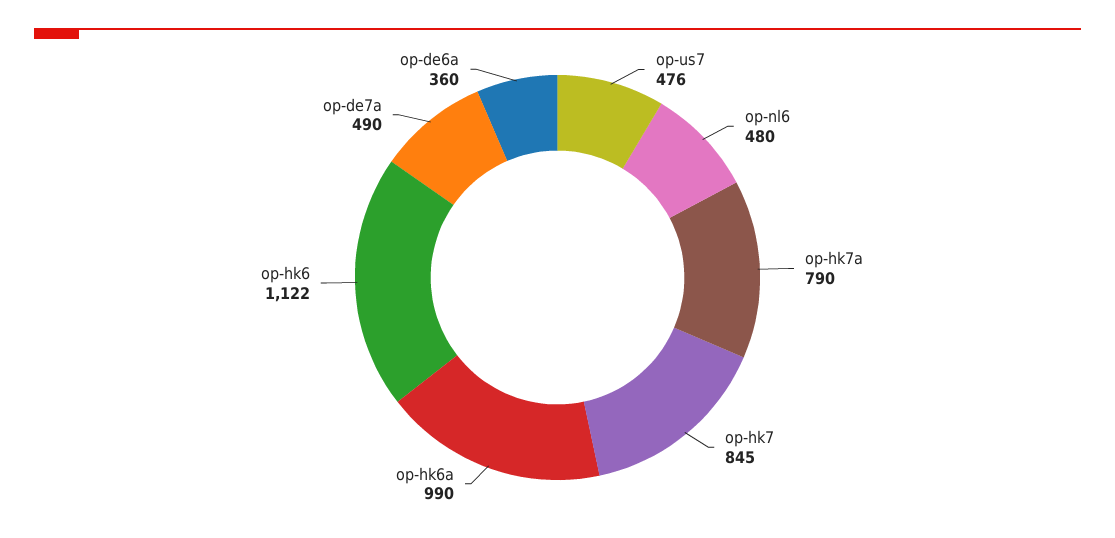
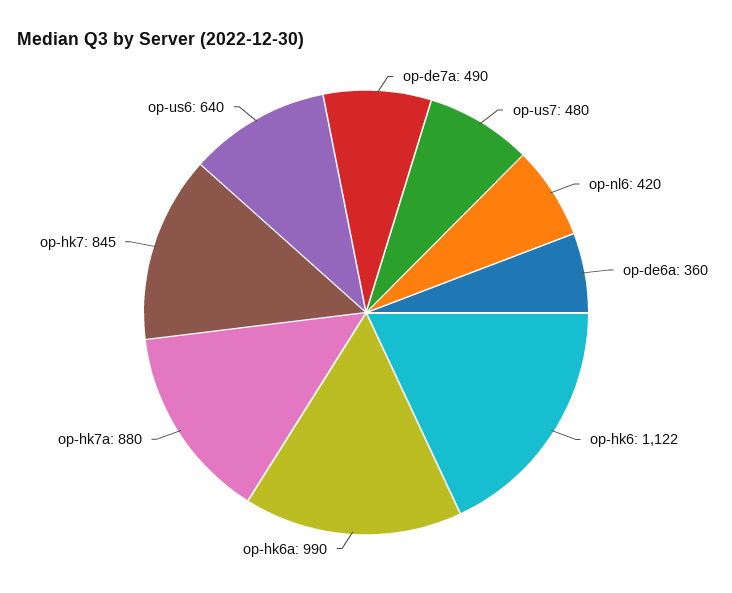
  {
-   "op-us7": 476,
+   "op-us7": 480,
-   "op-nl6": 480,
+   "op-nl6": 420,
-   "op-hk7a": 790,
+   "op-hk7a": 880,
    "op-hk7": 845,
    "op-hk6a": 990,
    "op-hk6": 1122,
    "op-de7a": 490,
-   "op-de6a": 360
+   "op-de6a": 360,
+   "op-us6": 640
  }

